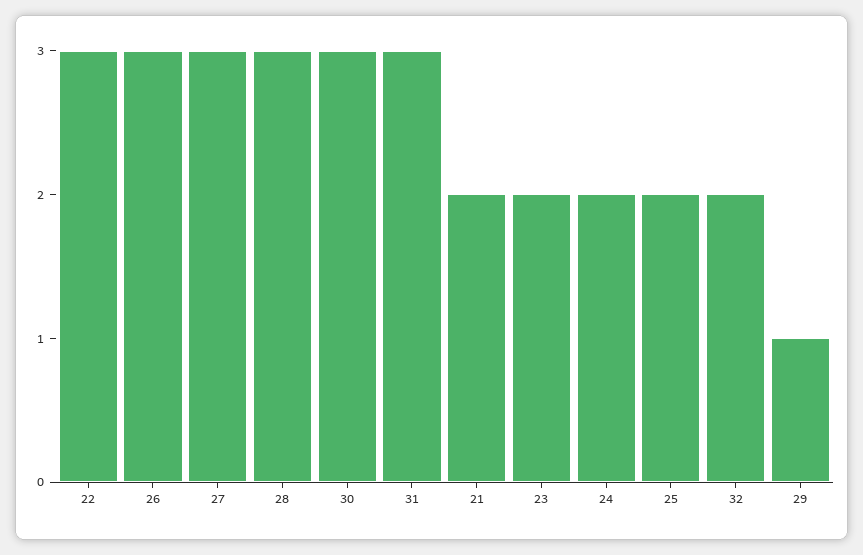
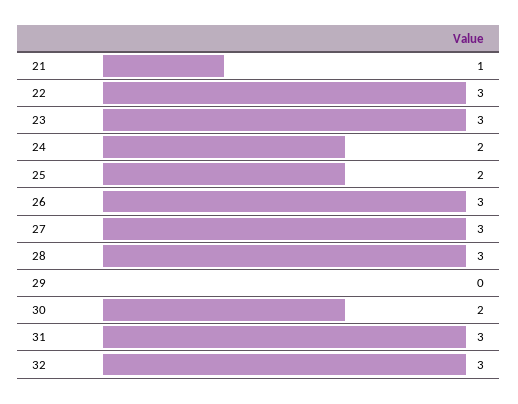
  {
    "22": 3,
    "26": 3,
    "27": 3,
    "28": 3,
-   "30": 3,
+   "30": 2,
    "31": 3,
-   "21": 2,
+   "21": 1,
-   "23": 2,
+   "23": 3,
    "24": 2,
    "25": 2,
-   "32": 2,
+   "32": 3,
-   "29": 1
+   "29": 0
  }

